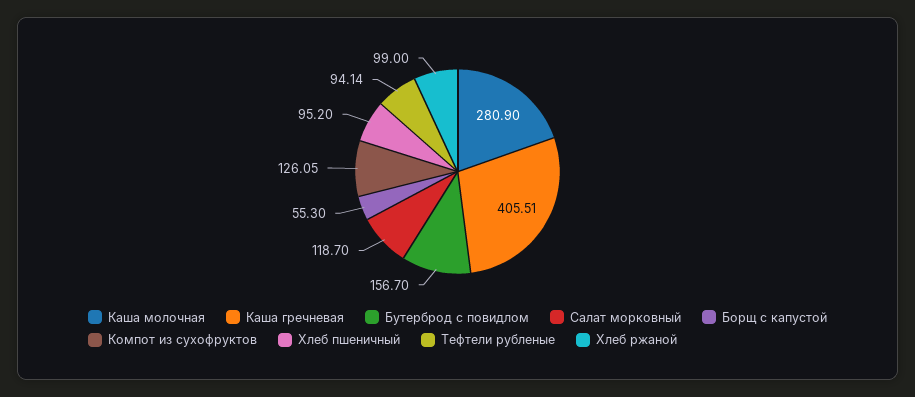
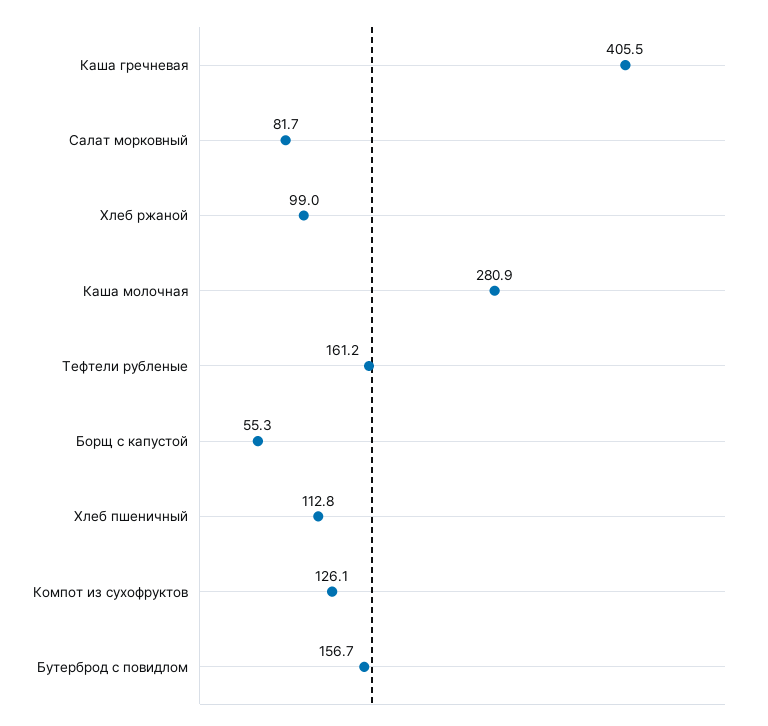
  {
    "Каша молочная": 280.9,
    "Каша гречневая": 405.51,
    "Бутерброд с повидлом": 156.7,
-   "Салат морковный": 118.7,
+   "Салат морковный": 81.7,
    "Борщ с капустой": 55.3,
    "Компот из сухофруктов": 126.05,
-   "Хлеб пшеничный": 95.2,
+   "Хлеб пшеничный": 112.8,
-   "Тефтели рубленые": 94.14,
+   "Тефтели рубленые": 161.2,
    "Хлеб ржаной": 99
  }

